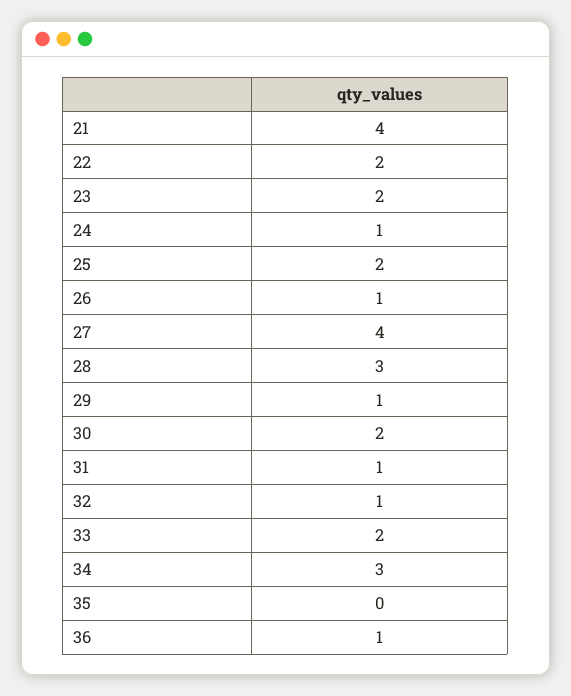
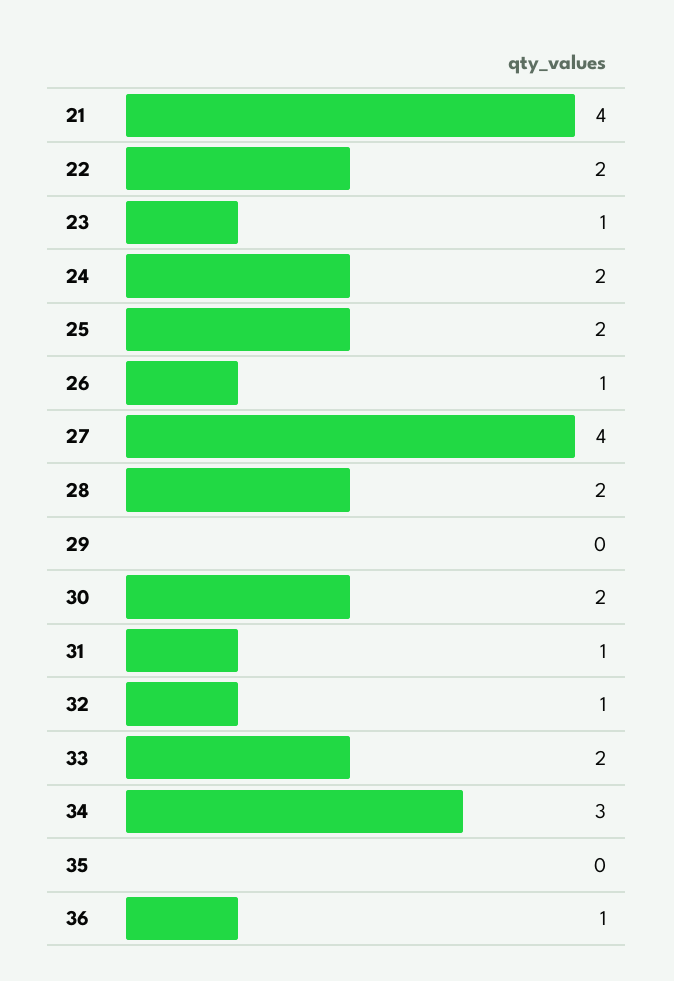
  {
    "21": 4,
    "22": 2,
-   "23": 2,
+   "23": 1,
-   "24": 1,
+   "24": 2,
    "25": 2,
    "26": 1,
    "27": 4,
-   "28": 3,
+   "28": 2,
-   "29": 1,
+   "29": 0,
    "30": 2,
    "31": 1,
    "32": 1,
    "33": 2,
    "34": 3,
    "35": 0,
    "36": 1
  }

